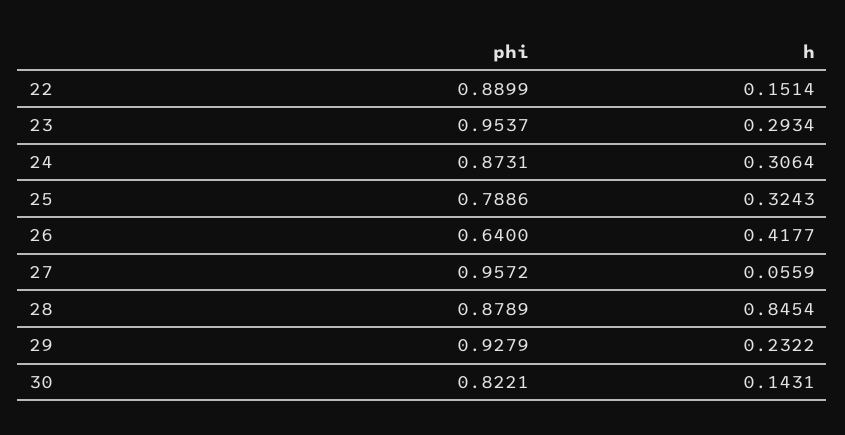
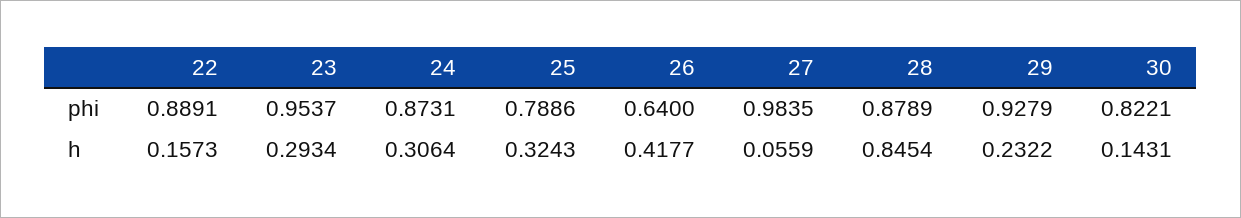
  {
    "phi": {
-     "22": 0.8899,
+     "22": 0.8891,
      "23": 0.9537,
      "24": 0.8731,
      "25": 0.7886,
      "26": 0.64,
-     "27": 0.9572,
+     "27": 0.9835,
      "28": 0.8789,
      "29": 0.9279,
      "30": 0.8221
    },
    "h": {
-     "22": 0.1514,
+     "22": 0.1573,
      "23": 0.2934,
      "24": 0.3064,
      "25": 0.3243,
      "26": 0.4177,
      "27": 0.0559,
      "28": 0.8454,
      "29": 0.2322,
      "30": 0.1431
    }
  }

